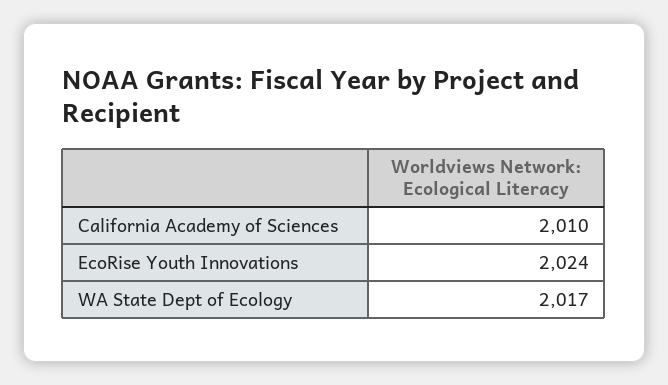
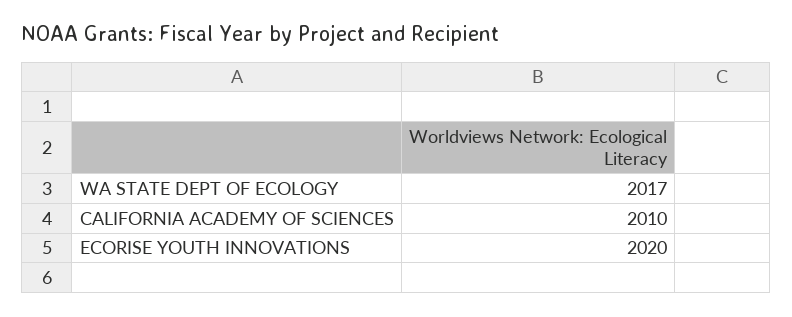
  {
    "California Academy of Sciences": 2010,
-   "EcoRise Youth Innovations": 2024,
+   "EcoRise Youth Innovations": 2020,
    "WA State Dept of Ecology": 2017
  }

